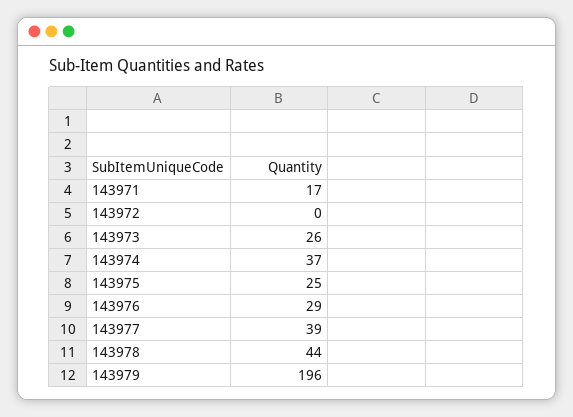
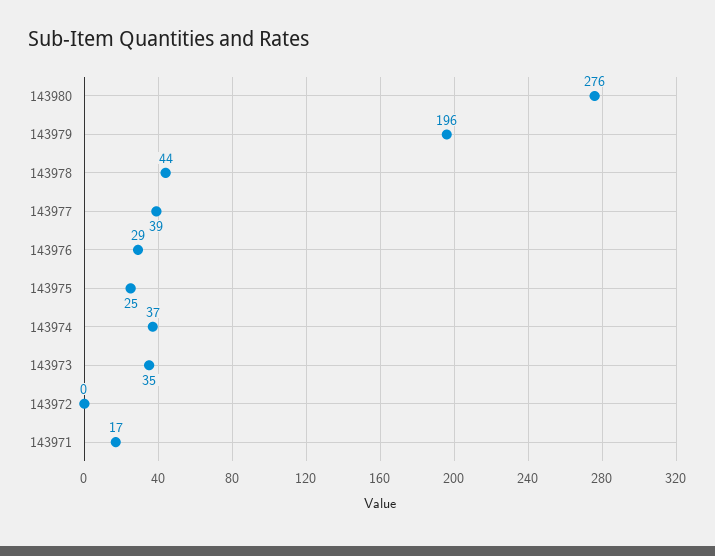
  {
    "143971": 17,
    "143972": 0,
-   "143973": 26,
+   "143973": 35,
    "143974": 37,
    "143975": 25,
    "143976": 29,
    "143977": 39,
    "143978": 44,
-   "143979": 196
+   "143979": 196,
+   "143980": 276
  }

